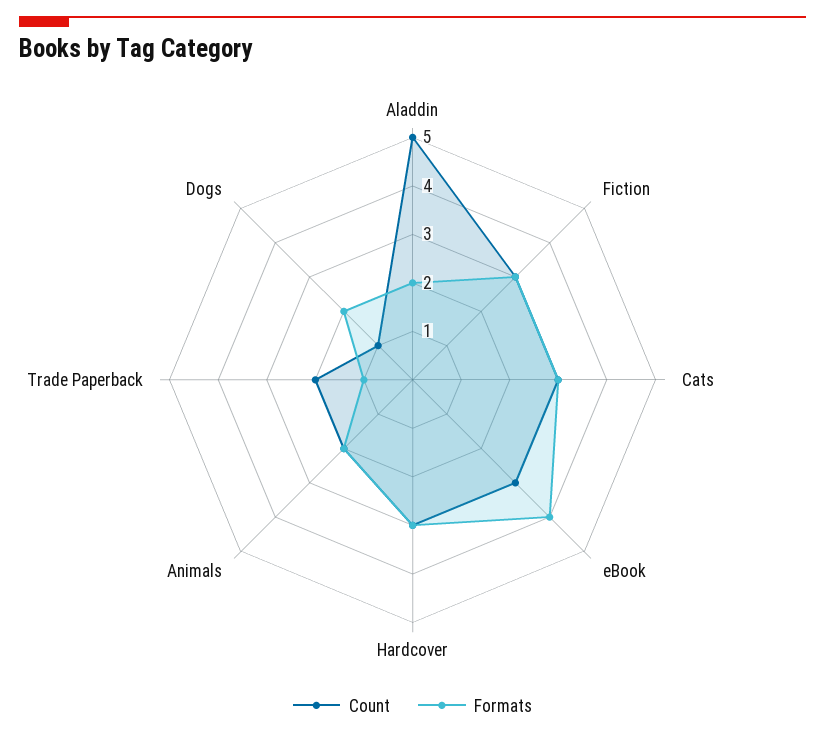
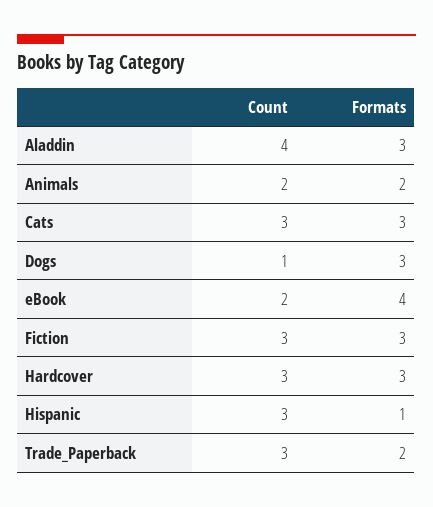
  {
    "Count": {
-     "Aladdin": 5,
+     "Aladdin": 4,
      "Fiction": 3,
      "Cats": 3,
-     "eBook": 3,
+     "eBook": 2,
      "Hardcover": 3,
      "Animals": 2,
-     "Trade Paperback": 2,
+     "Trade Paperback": 3,
-     "Dogs": 1
+     "Dogs": 1,
+     "Hispanic": 3
    },
    "Formats": {
-     "Aladdin": 2,
+     "Aladdin": 3,
      "Fiction": 3,
      "Cats": 3,
      "eBook": 4,
      "Hardcover": 3,
      "Animals": 2,
-     "Trade Paperback": 1,
+     "Trade Paperback": 2,
-     "Dogs": 2
+     "Dogs": 3,
+     "Hispanic": 1
    }
  }

